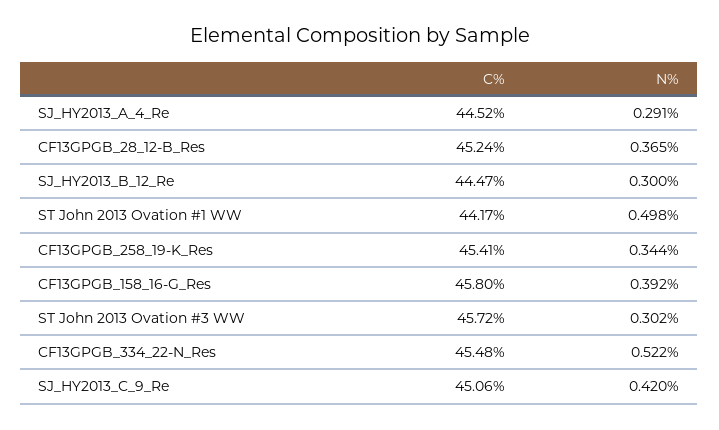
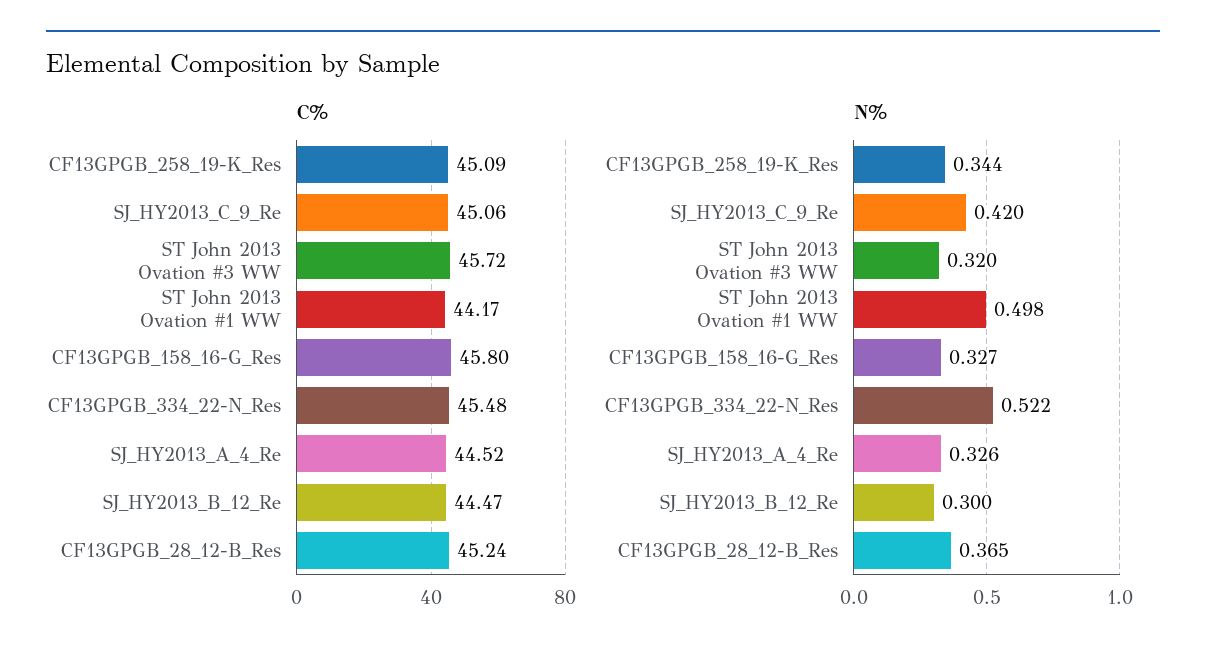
  {
    "C%": {
      "SJ_HY2013_A_4_Re": 44.52,
      "CF13GPGB_28_12-B_Res": 45.24,
      "SJ_HY2013_B_12_Re": 44.47,
      "ST John 2013 Ovation #1 WW": 44.17,
-     "CF13GPGB_258_19-K_Res": 45.41,
+     "CF13GPGB_258_19-K_Res": 45.09,
      "CF13GPGB_158_16-G_Res": 45.8,
      "ST John 2013 Ovation #3 WW": 45.72,
      "CF13GPGB_334_22-N_Res": 45.48,
      "SJ_HY2013_C_9_Re": 45.06
    },
    "N%": {
-     "SJ_HY2013_A_4_Re": 0.291,
+     "SJ_HY2013_A_4_Re": 0.326,
      "CF13GPGB_28_12-B_Res": 0.365,
      "SJ_HY2013_B_12_Re": 0.3,
      "ST John 2013 Ovation #1 WW": 0.498,
      "CF13GPGB_258_19-K_Res": 0.344,
-     "CF13GPGB_158_16-G_Res": 0.392,
+     "CF13GPGB_158_16-G_Res": 0.327,
-     "ST John 2013 Ovation #3 WW": 0.302,
+     "ST John 2013 Ovation #3 WW": 0.32,
      "CF13GPGB_334_22-N_Res": 0.522,
      "SJ_HY2013_C_9_Re": 0.42
    }
  }

